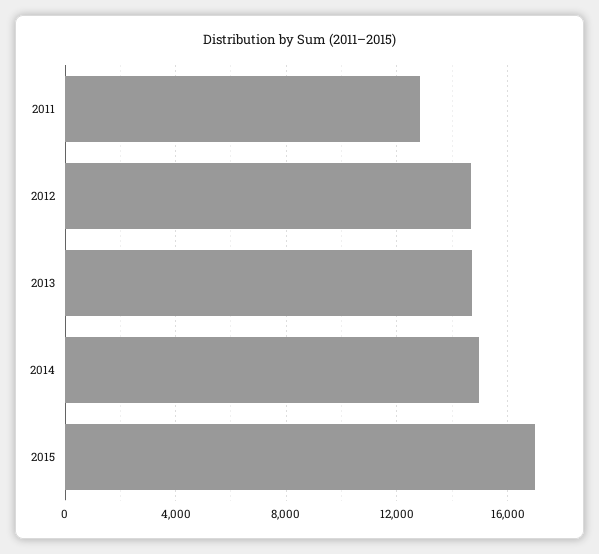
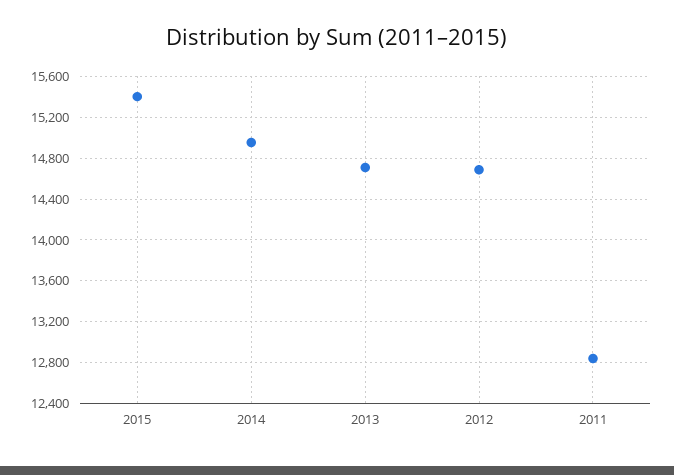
  {
    "2011": 12800,
    "2012": 14700,
    "2013": 14700,
    "2014": 15000,
-   "2015": 17000
+   "2015": 15400
  }

